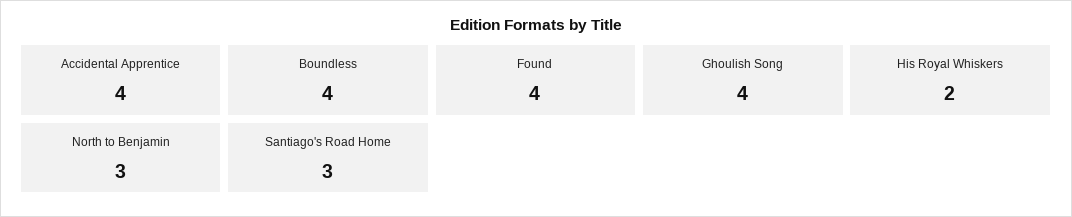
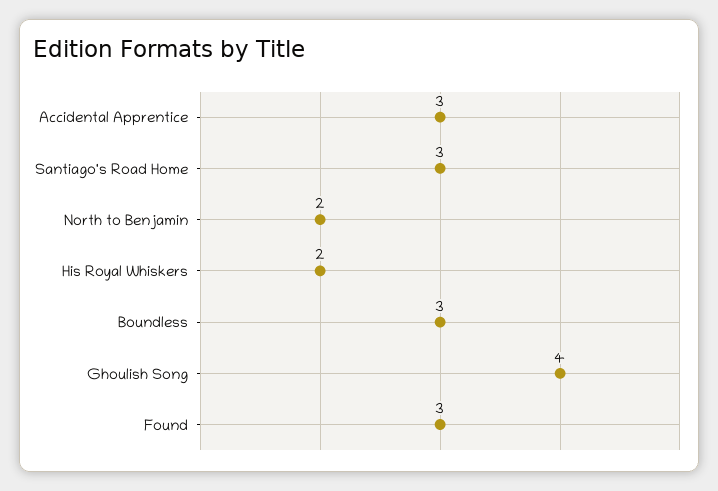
  {
-   "Accidental Apprentice": 4,
+   "Accidental Apprentice": 3,
-   "Boundless": 4,
+   "Boundless": 3,
-   "Found": 4,
+   "Found": 3,
    "Ghoulish Song": 4,
    "His Royal Whiskers": 2,
-   "North to Benjamin": 3,
+   "North to Benjamin": 2,
    "Santiago's Road Home": 3
  }

